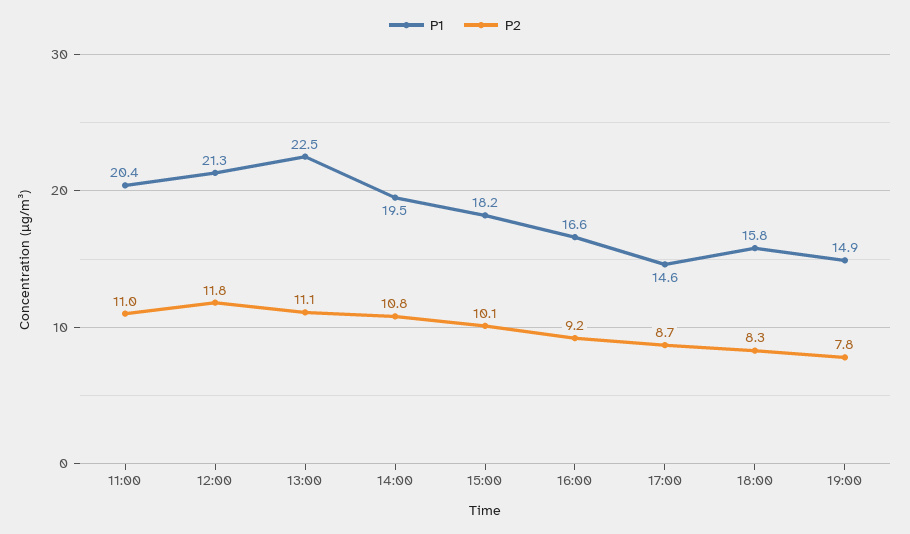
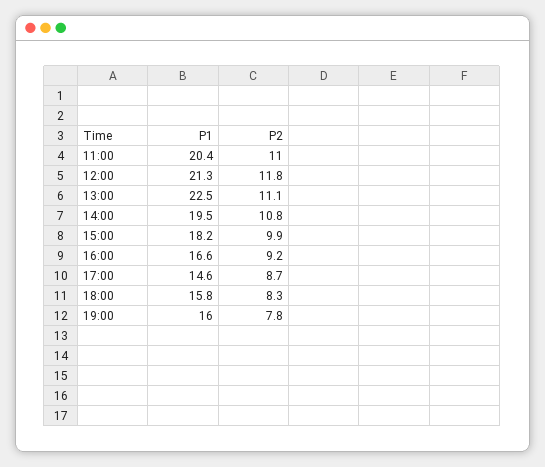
  {
    "P1": {
      "11:00": 20.4,
      "12:00": 21.3,
      "13:00": 22.5,
      "14:00": 19.5,
      "15:00": 18.2,
      "16:00": 16.6,
      "17:00": 14.6,
      "18:00": 15.8,
-     "19:00": 14.9
+     "19:00": 16
    },
    "P2": {
      "11:00": 11,
      "12:00": 11.8,
      "13:00": 11.1,
      "14:00": 10.8,
-     "15:00": 10.1,
+     "15:00": 9.9,
      "16:00": 9.2,
      "17:00": 8.7,
      "18:00": 8.3,
      "19:00": 7.8
    }
  }

